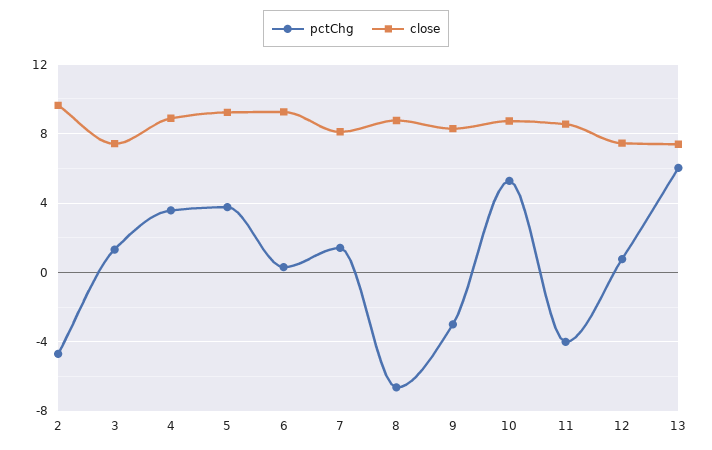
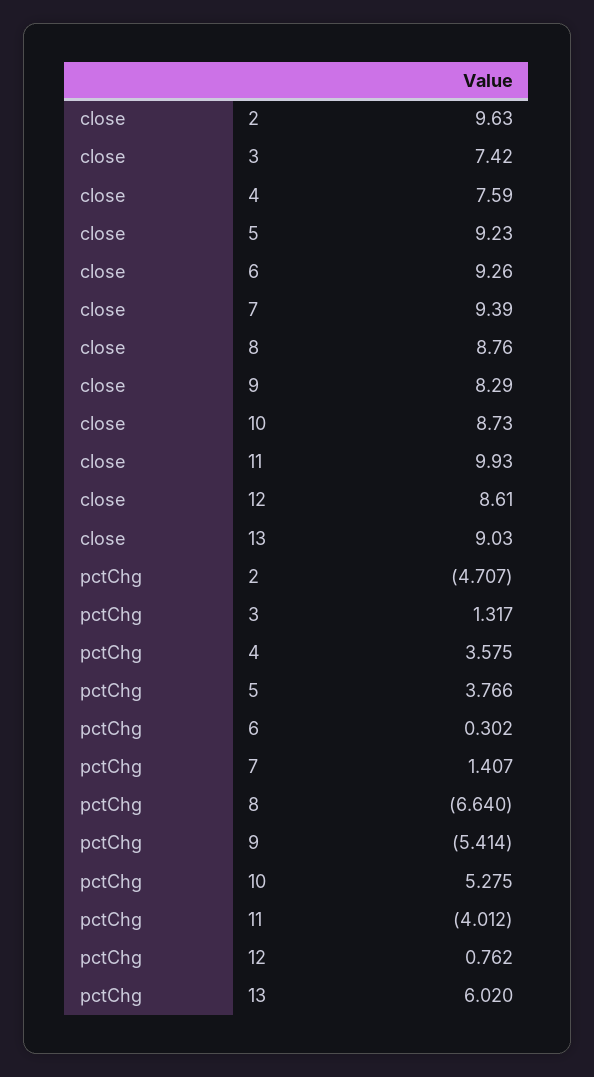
  {
    "pctChg": {
      "2": -4.707,
      "3": 1.317,
      "4": 3.575,
      "5": 3.766,
      "6": 0.302,
      "7": 1.407,
      "8": -6.64,
-     "9": -3,
+     "9": -5.414,
      "10": 5.275,
      "11": -4.012,
      "12": 0.762,
      "13": 6.02
    },
    "close": {
      "2": 9.63,
      "3": 7.42,
-     "4": 9,
+     "4": 7.59,
      "5": 9.23,
      "6": 9.26,
-     "7": 8,
+     "7": 9.39,
      "8": 8.76,
      "9": 8.29,
      "10": 8.73,
-     "11": 8.5,
+     "11": 9.93,
-     "12": 7.5,
+     "12": 8.61,
-     "13": 7.5
+     "13": 9.03
    }
  }

